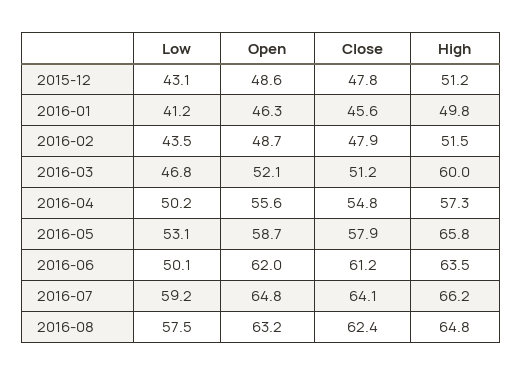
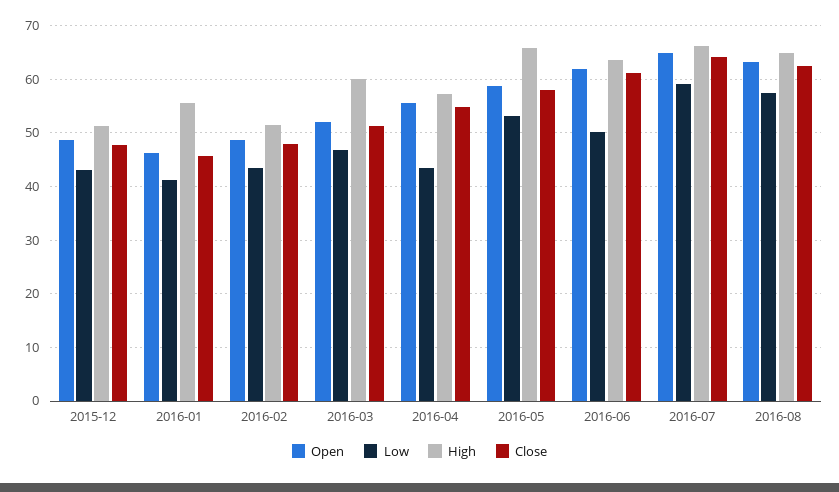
  {
    "Low": {
      "2015-12": 43.1,
      "2016-01": 41.2,
      "2016-02": 43.5,
      "2016-03": 46.8,
-     "2016-04": 50.2,
+     "2016-04": 44,
      "2016-05": 53.1,
      "2016-06": 50.1,
      "2016-07": 59.2,
      "2016-08": 57.5
    },
    "Open": {
      "2015-12": 48.6,
      "2016-01": 46.3,
      "2016-02": 48.7,
      "2016-03": 52.1,
      "2016-04": 55.6,
      "2016-05": 58.7,
      "2016-06": 62,
      "2016-07": 64.8,
      "2016-08": 63.2
    },
    "Close": {
      "2015-12": 47.8,
      "2016-01": 45.6,
      "2016-02": 47.9,
      "2016-03": 51.2,
      "2016-04": 54.8,
      "2016-05": 57.9,
      "2016-06": 61.2,
      "2016-07": 64.1,
      "2016-08": 62.4
    },
    "High": {
      "2015-12": 51.2,
-     "2016-01": 49.8,
+     "2016-01": 56,
      "2016-02": 51.5,
      "2016-03": 60,
      "2016-04": 57.3,
      "2016-05": 65.8,
      "2016-06": 63.5,
      "2016-07": 66.2,
      "2016-08": 64.8
    }
  }

